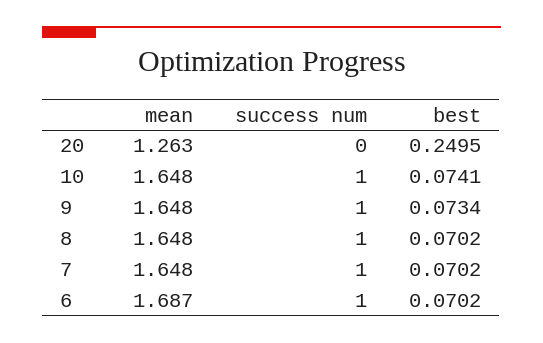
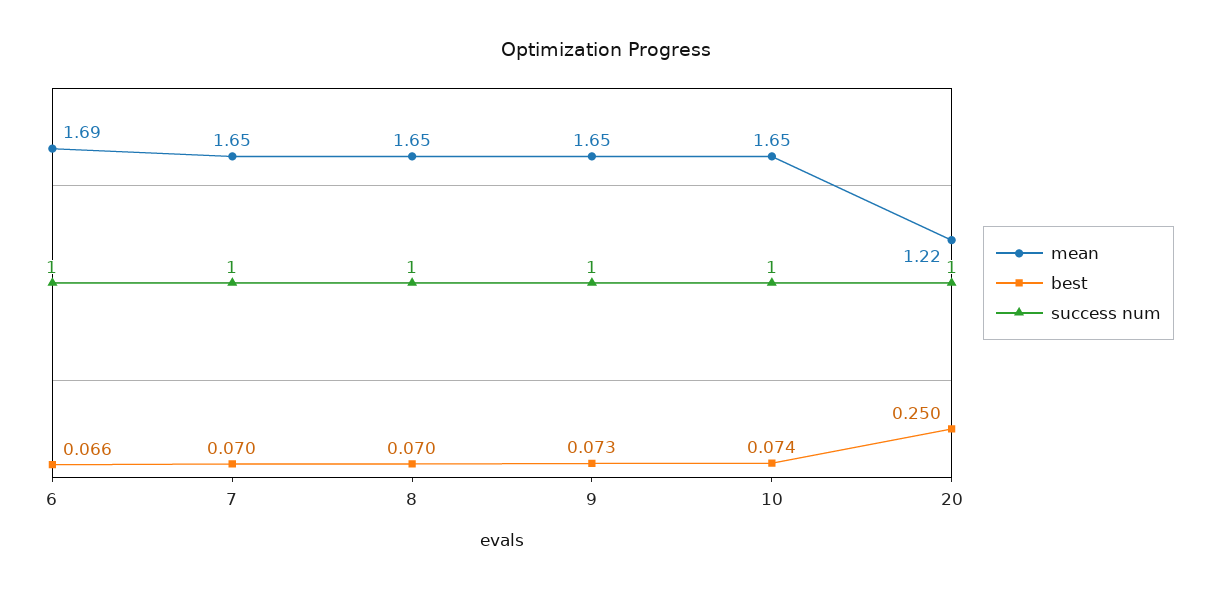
  {
    "mean": {
-     "20": 1.263,
+     "20": 1.22,
      "10": 1.648,
      "9": 1.648,
      "8": 1.648,
      "7": 1.648,
      "6": 1.687
    },
    "success num": {
-     "20": 0,
+     "20": 1,
      "10": 1,
      "9": 1,
      "8": 1,
      "7": 1,
      "6": 1
    },
    "best": {
      "20": 0.2495,
      "10": 0.0741,
      "9": 0.0734,
      "8": 0.0702,
      "7": 0.0702,
-     "6": 0.0702
+     "6": 0.066
    }
  }

